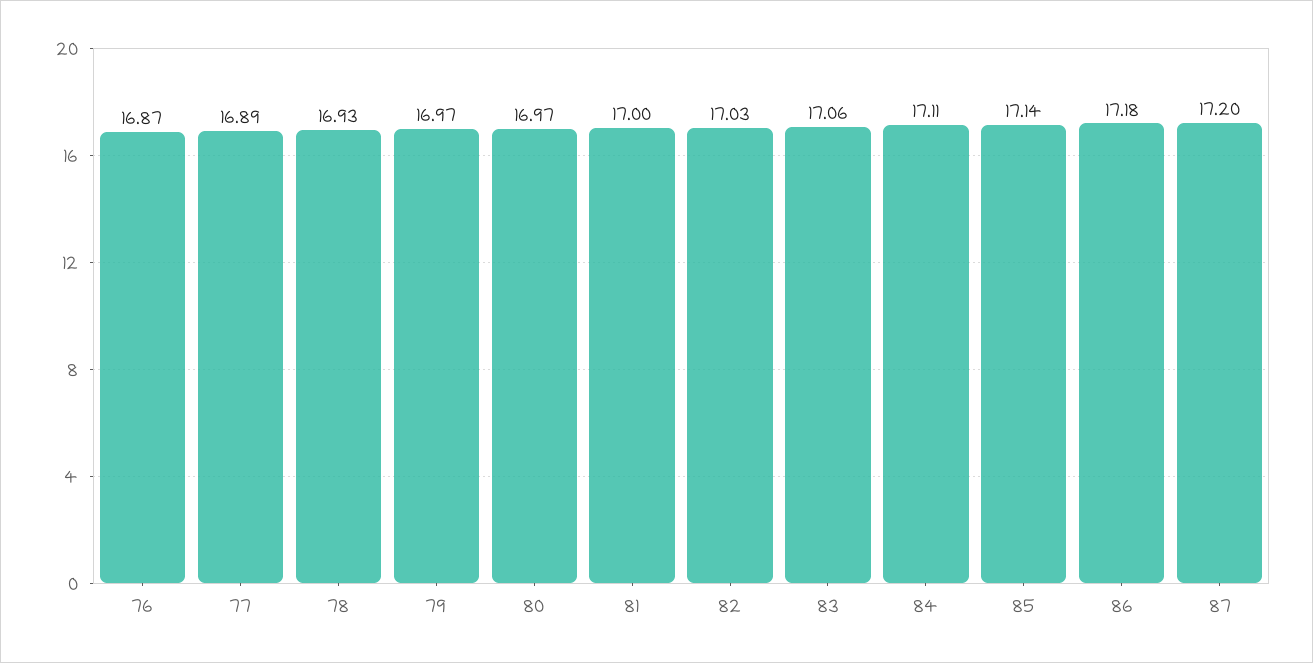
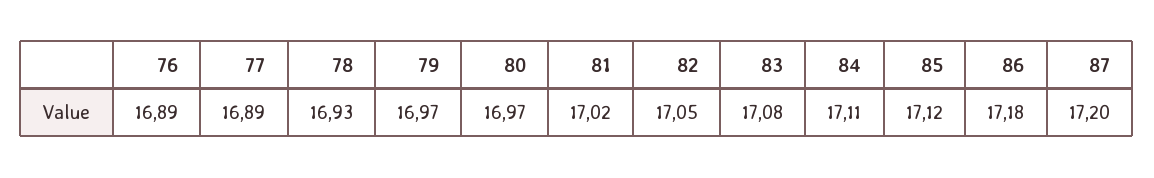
  {
-   "76": 16.87,
+   "76": 16.89,
    "77": 16.89,
    "78": 16.93,
    "79": 16.97,
    "80": 16.97,
-   "81": 17,
+   "81": 17.02,
-   "82": 17.03,
+   "82": 17.05,
-   "83": 17.06,
+   "83": 17.08,
    "84": 17.11,
-   "85": 17.14,
+   "85": 17.12,
    "86": 17.18,
    "87": 17.2
  }

